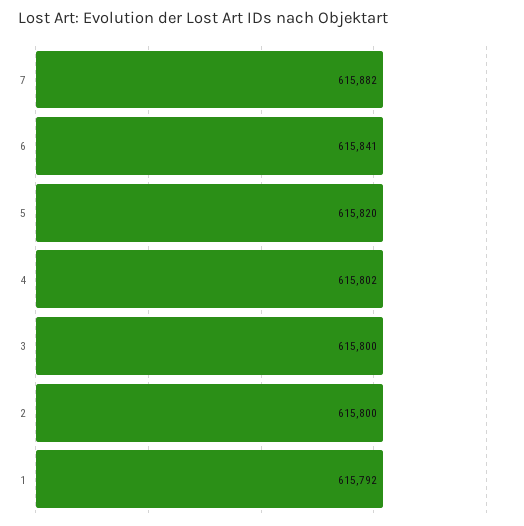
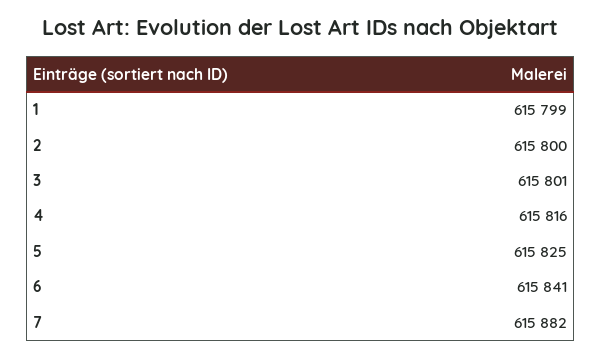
  {
    "7": 615882,
    "6": 615841,
-   "5": 615820,
+   "5": 615825,
-   "4": 615802,
+   "4": 615816,
-   "3": 615800,
+   "3": 615801,
    "2": 615800,
-   "1": 615792
+   "1": 615799
  }

